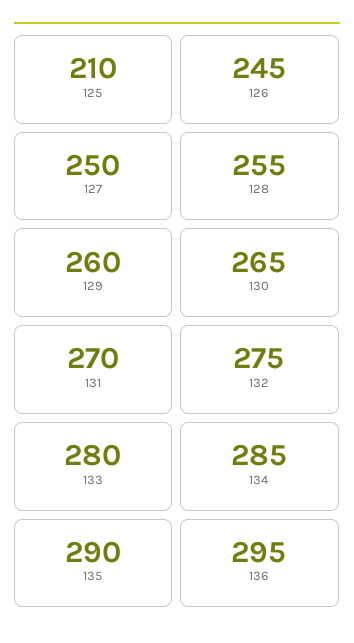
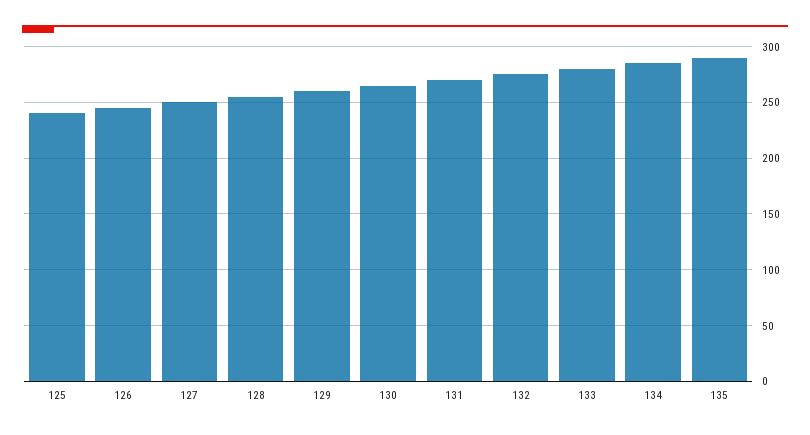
  {
-   "125": 210,
+   "125": 240,
    "126": 245,
    "127": 250,
    "128": 255,
    "129": 260,
    "130": 265,
    "131": 270,
    "132": 275,
    "133": 280,
    "134": 285,
-   "135": 290,
+   "135": 290
-   "136": 295
  }

